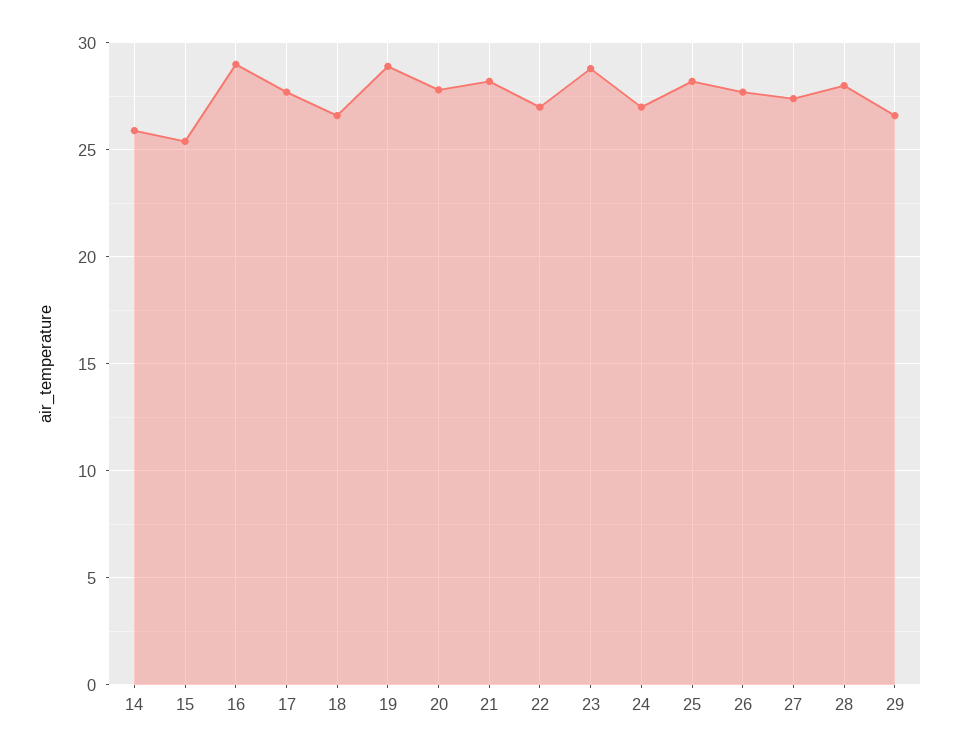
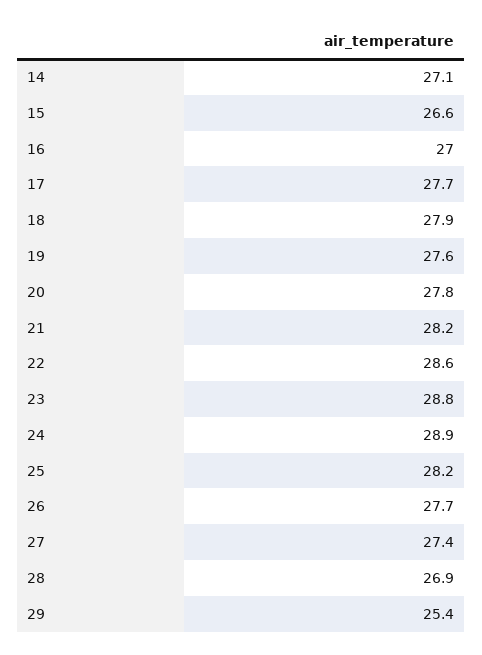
  {
-   "14": 26,
+   "14": 27.1,
-   "15": 25.5,
+   "15": 26.6,
-   "16": 29,
+   "16": 27,
    "17": 27.7,
-   "18": 26.5,
+   "18": 27.9,
-   "19": 29,
+   "19": 27.6,
    "20": 27.8,
    "21": 28.2,
-   "22": 27,
+   "22": 28.6,
    "23": 28.8,
-   "24": 27,
+   "24": 28.9,
    "25": 28.2,
    "26": 27.7,
    "27": 27.4,
-   "28": 28,
+   "28": 26.9,
-   "29": 26.5
+   "29": 25.4
  }

